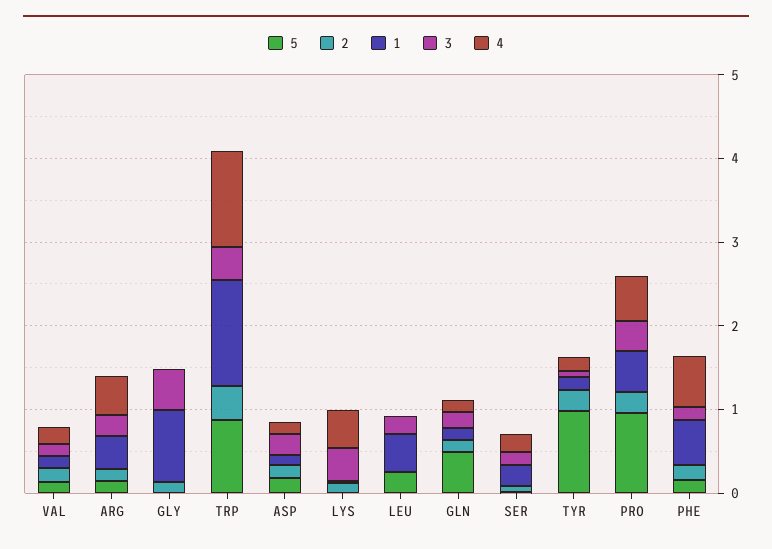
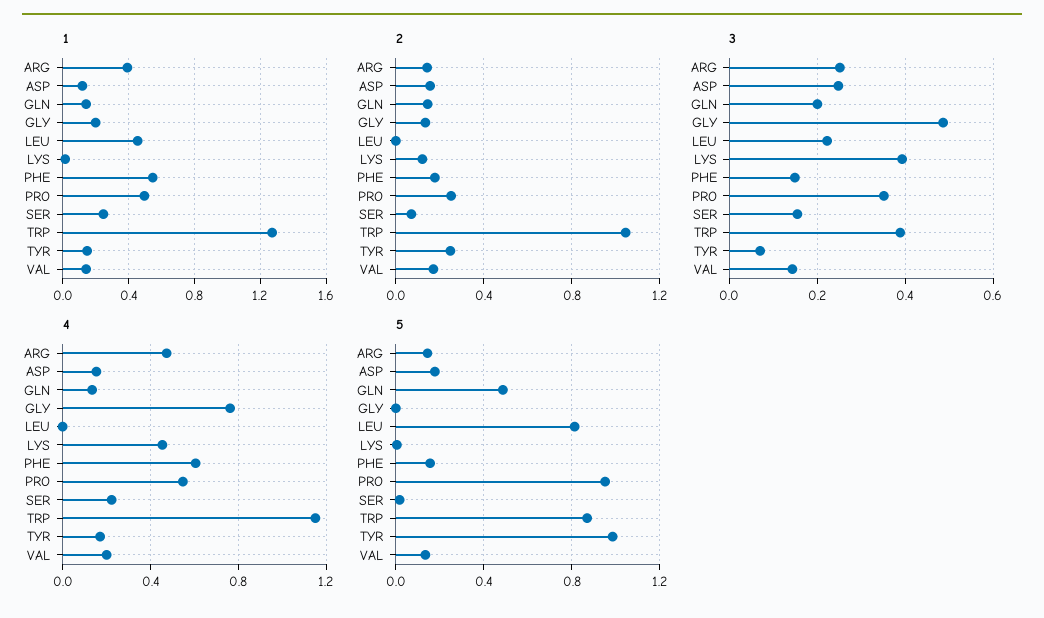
  {
    "5": {
      "VAL": 0.15,
      "ARG": 0.15,
      "GLY": 0,
      "TRP": 0.85,
      "ASP": 0.2,
      "LYS": 0,
-     "LEU": 0.2,
+     "LEU": 0.8,
      "GLN": 0.5,
      "SER": 0,
      "TYR": 1,
      "PRO": 0.95,
      "PHE": 0.15
    },
    "2": {
      "VAL": 0.15,
      "ARG": 0.15,
      "GLY": 0.15,
-     "TRP": 0.4,
+     "TRP": 1.05,
      "ASP": 0.15,
      "LYS": 0.1,
      "LEU": 0,
      "GLN": 0.15,
      "SER": 0.05,
      "TYR": 0.25,
      "PRO": 0.25,
      "PHE": 0.2
    },
    "1": {
      "VAL": 0.15,
      "ARG": 0.4,
-     "GLY": 0.8,
+     "GLY": 0.2,
      "TRP": 1.25,
      "ASP": 0.1,
      "LYS": 0,
      "LEU": 0.45,
      "GLN": 0.15,
      "SER": 0.25,
      "TYR": 0.15,
      "PRO": 0.5,
      "PHE": 0.55
    },
    "3": {
      "VAL": 0.14,
      "ARG": 0.26,
      "GLY": 0.48,
      "TRP": 0.38,
      "ASP": 0.24,
      "LYS": 0.4,
      "LEU": 0.22,
      "GLN": 0.2,
      "SER": 0.16,
      "TYR": 0.08,
      "PRO": 0.36,
      "PHE": 0.14
    },
    "4": {
      "VAL": 0.2,
      "ARG": 0.45,
-     "GLY": 0,
+     "GLY": 0.75,
      "TRP": 1.15,
      "ASP": 0.15,
      "LYS": 0.45,
      "LEU": 0,
      "GLN": 0.15,
      "SER": 0.2,
      "TYR": 0.15,
      "PRO": 0.55,
      "PHE": 0.6
    }
  }

